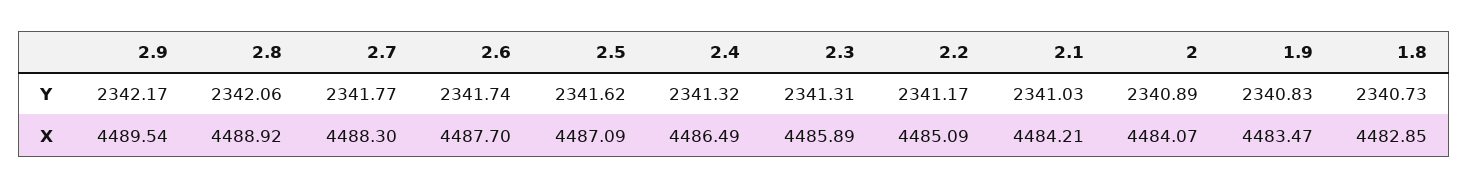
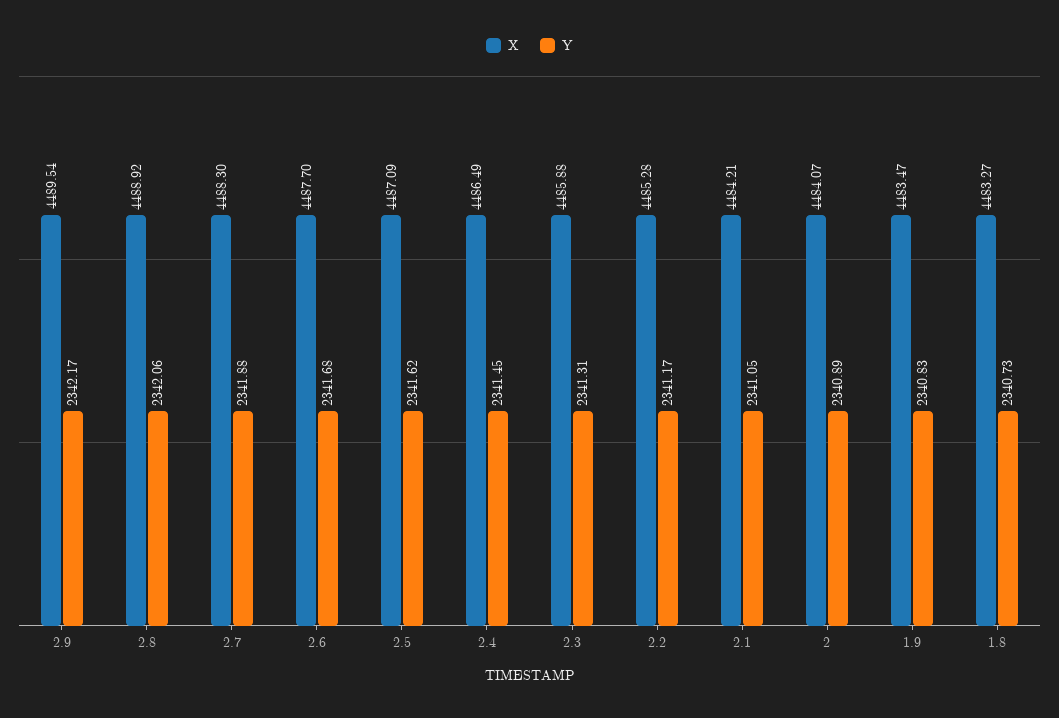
  {
    "Y": {
      "2.9": 2342.17,
      "2.8": 2342.06,
-     "2.7": 2341.77,
+     "2.7": 2341.88,
-     "2.6": 2341.74,
+     "2.6": 2341.68,
      "2.5": 2341.62,
-     "2.4": 2341.32,
+     "2.4": 2341.45,
      "2.3": 2341.31,
      "2.2": 2341.17,
-     "2.1": 2341.03,
+     "2.1": 2341.05,
      "2": 2340.89,
      "1.9": 2340.83,
      "1.8": 2340.73
    },
    "X": {
      "2.9": 4489.54,
      "2.8": 4488.92,
      "2.7": 4488.3,
      "2.6": 4487.7,
      "2.5": 4487.09,
      "2.4": 4486.49,
-     "2.3": 4485.89,
+     "2.3": 4485.88,
-     "2.2": 4485.09,
+     "2.2": 4485.28,
      "2.1": 4484.21,
      "2": 4484.07,
      "1.9": 4483.47,
-     "1.8": 4482.85
+     "1.8": 4483.27
    }
  }

